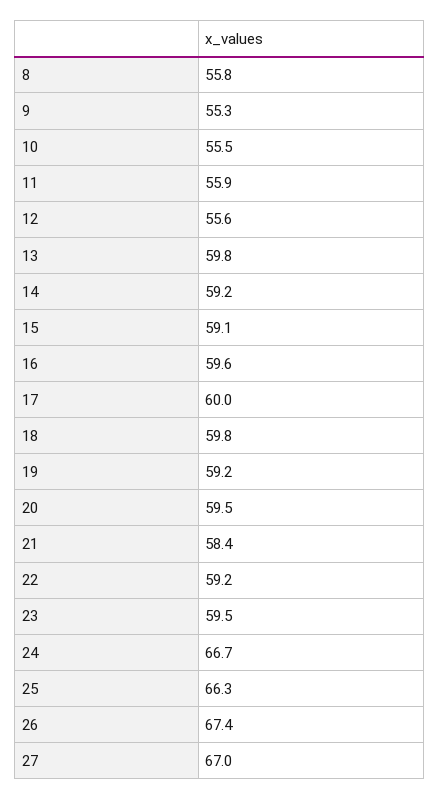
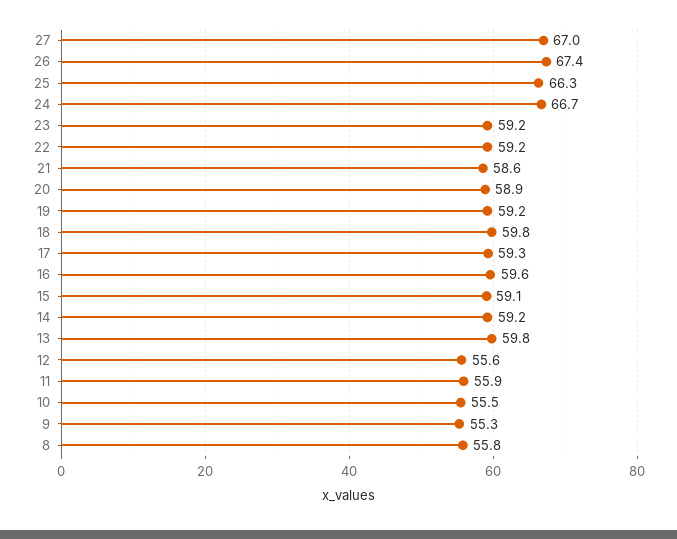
  {
    "8": 55.8,
    "9": 55.3,
    "10": 55.5,
    "11": 55.9,
    "12": 55.6,
    "13": 59.8,
    "14": 59.2,
    "15": 59.1,
    "16": 59.6,
-   "17": 60,
+   "17": 59.3,
    "18": 59.8,
    "19": 59.2,
-   "20": 59.5,
+   "20": 58.9,
-   "21": 58.4,
+   "21": 58.6,
    "22": 59.2,
-   "23": 59.5,
+   "23": 59.2,
    "24": 66.7,
    "25": 66.3,
    "26": 67.4,
    "27": 67
  }

